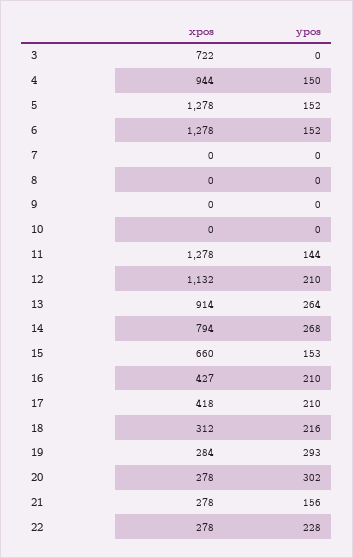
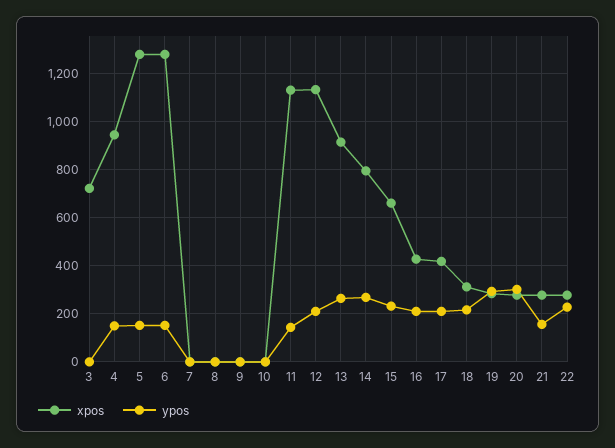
  {
    "xpos": {
      "3": 722,
      "4": 944,
      "5": 1278,
      "6": 1278,
      "7": 0,
      "8": 0,
      "9": 0,
      "10": 0,
-     "11": 1278,
+     "11": 1125,
      "12": 1132,
      "13": 914,
      "14": 794,
      "15": 660,
      "16": 427,
      "17": 418,
      "18": 312,
      "19": 284,
      "20": 278,
      "21": 278,
      "22": 278
    },
    "ypos": {
      "3": 0,
      "4": 150,
      "5": 152,
      "6": 152,
      "7": 0,
      "8": 0,
      "9": 0,
      "10": 0,
      "11": 144,
      "12": 210,
      "13": 264,
      "14": 268,
-     "15": 153,
+     "15": 225,
      "16": 210,
      "17": 210,
      "18": 216,
      "19": 293,
      "20": 302,
      "21": 156,
      "22": 228
    }
  }

